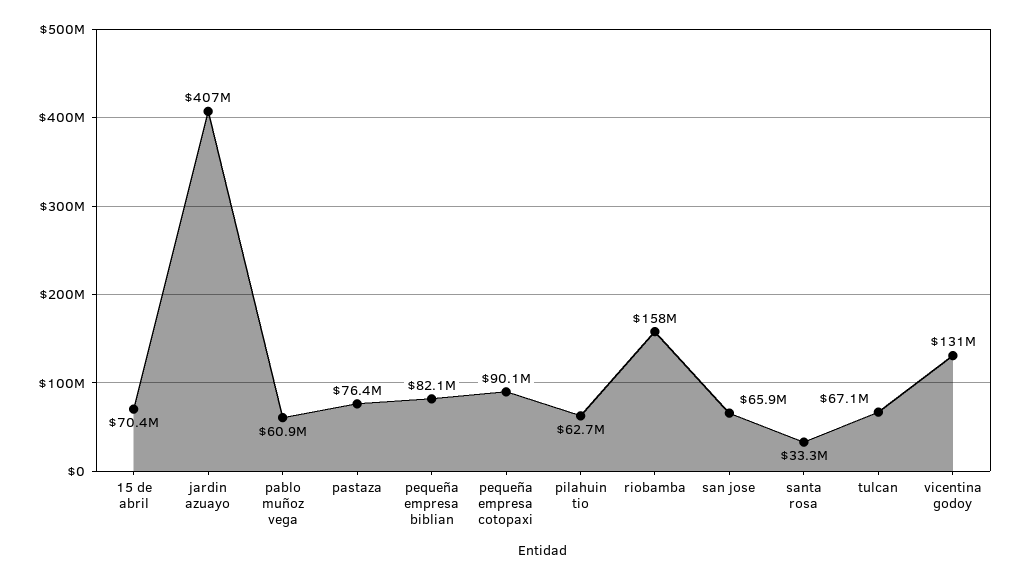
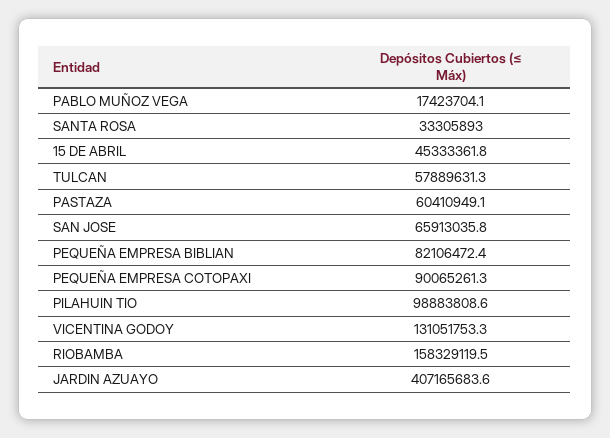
  {
-   "15 de abril": 70400000,
+   "15 de abril": 45333361.8,
    "jardin azuayo": 407165683.6,
-   "pablo muñoz vega": 60900000,
+   "pablo muñoz vega": 17423704.1,
-   "pastaza": 76400000,
+   "pastaza": 60410949.1,
    "pequeña empresa biblian": 82106472.4,
    "pequeña empresa cotopaxi": 90065261.3,
-   "pilahuin tio": 62700000,
+   "pilahuin tio": 98883808.6,
    "riobamba": 158329119.5,
    "san jose": 65913035.8,
    "santa rosa": 33305893,
-   "tulcan": 67100000,
+   "tulcan": 57889631.3,
    "vicentina godoy": 131051753.3
  }

